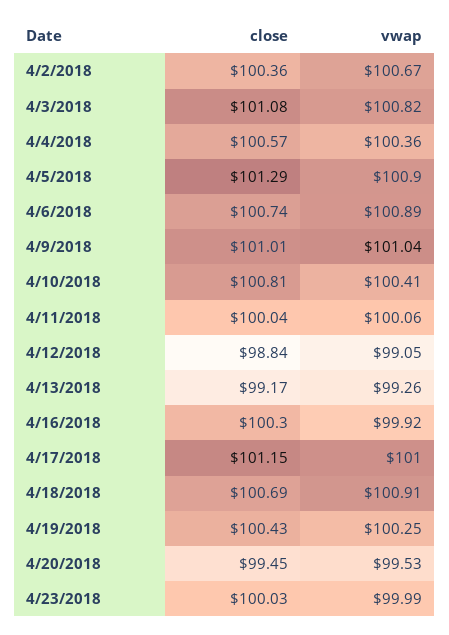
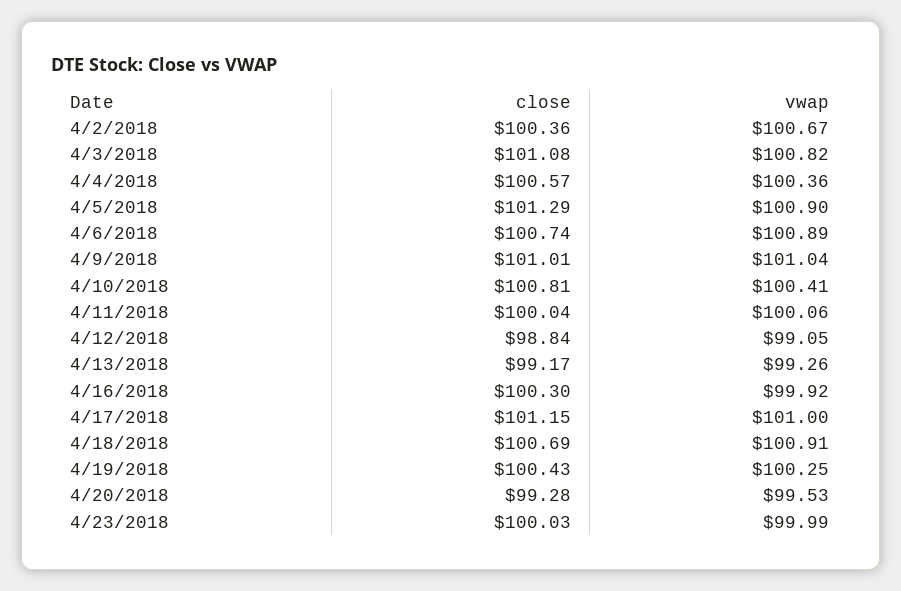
  {
    "close": {
      "4/2/2018": 100.36,
      "4/3/2018": 101.08,
      "4/4/2018": 100.57,
      "4/5/2018": 101.29,
      "4/6/2018": 100.74,
      "4/9/2018": 101.01,
      "4/10/2018": 100.81,
      "4/11/2018": 100.04,
      "4/12/2018": 98.84,
      "4/13/2018": 99.17,
      "4/16/2018": 100.3,
      "4/17/2018": 101.15,
      "4/18/2018": 100.69,
      "4/19/2018": 100.43,
-     "4/20/2018": 99.45,
+     "4/20/2018": 99.28,
      "4/23/2018": 100.03
    },
    "vwap": {
      "4/2/2018": 100.67,
      "4/3/2018": 100.82,
      "4/4/2018": 100.36,
      "4/5/2018": 100.9,
      "4/6/2018": 100.89,
      "4/9/2018": 101.04,
      "4/10/2018": 100.41,
      "4/11/2018": 100.06,
      "4/12/2018": 99.05,
      "4/13/2018": 99.26,
      "4/16/2018": 99.92,
      "4/17/2018": 101,
      "4/18/2018": 100.91,
      "4/19/2018": 100.25,
      "4/20/2018": 99.53,
      "4/23/2018": 99.99
    }
  }

